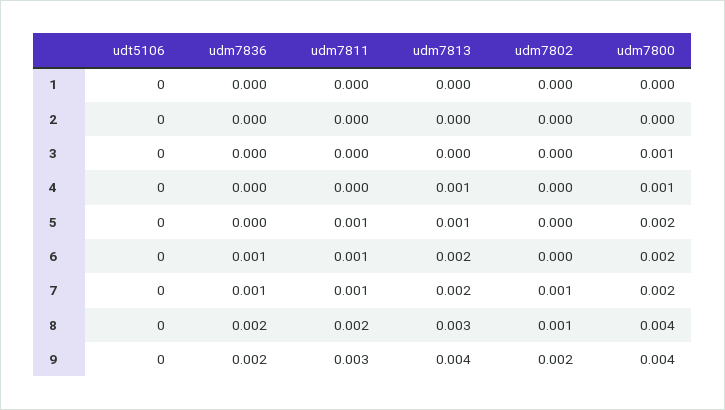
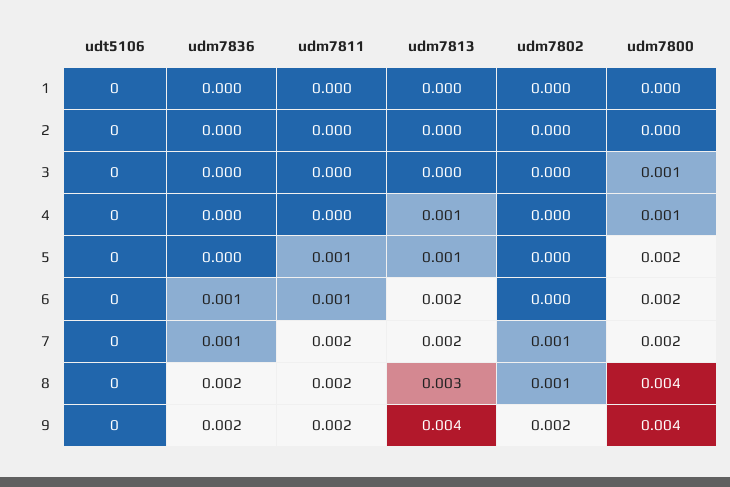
  {
    "udt5106": {
      "1": 0,
      "2": 0,
      "3": 0,
      "4": 0,
      "5": 0,
      "6": 0,
      "7": 0,
      "8": 0,
      "9": 0
    },
    "udm7836": {
      "1": 0,
      "2": 0,
      "3": 0,
      "4": 0,
      "5": 0,
      "6": 0.001,
      "7": 0.001,
      "8": 0.002,
      "9": 0.002
    },
    "udm7811": {
      "1": 0,
      "2": 0,
      "3": 0,
      "4": 0,
      "5": 0.001,
      "6": 0.001,
-     "7": 0.001,
+     "7": 0.002,
      "8": 0.002,
-     "9": 0.003
+     "9": 0.002
    },
    "udm7813": {
      "1": 0,
      "2": 0,
      "3": 0,
      "4": 0.001,
      "5": 0.001,
      "6": 0.002,
      "7": 0.002,
      "8": 0.003,
      "9": 0.004
    },
    "udm7802": {
      "1": 0,
      "2": 0,
      "3": 0,
      "4": 0,
      "5": 0,
      "6": 0,
      "7": 0.001,
      "8": 0.001,
      "9": 0.002
    },
    "udm7800": {
      "1": 0,
      "2": 0,
      "3": 0.001,
      "4": 0.001,
      "5": 0.002,
      "6": 0.002,
      "7": 0.002,
      "8": 0.004,
      "9": 0.004
    }
  }

